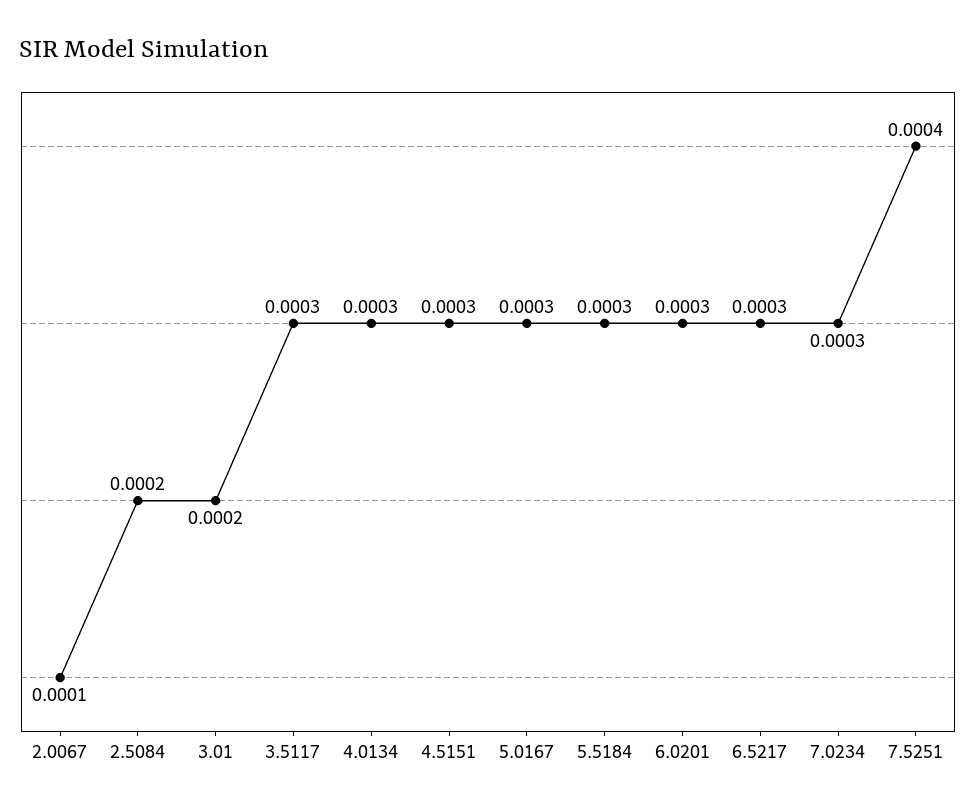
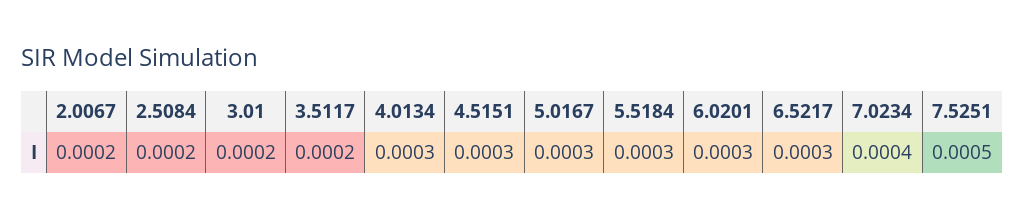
  {
-   "2.0067": 0.0001,
+   "2.0067": 0.0002,
    "2.5084": 0.0002,
    "3.01": 0.0002,
-   "3.5117": 0.0003,
+   "3.5117": 0.0002,
    "4.0134": 0.0003,
    "4.5151": 0.0003,
    "5.0167": 0.0003,
    "5.5184": 0.0003,
    "6.0201": 0.0003,
    "6.5217": 0.0003,
-   "7.0234": 0.0003,
+   "7.0234": 0.0004,
-   "7.5251": 0.0004
+   "7.5251": 0.0005
  }

